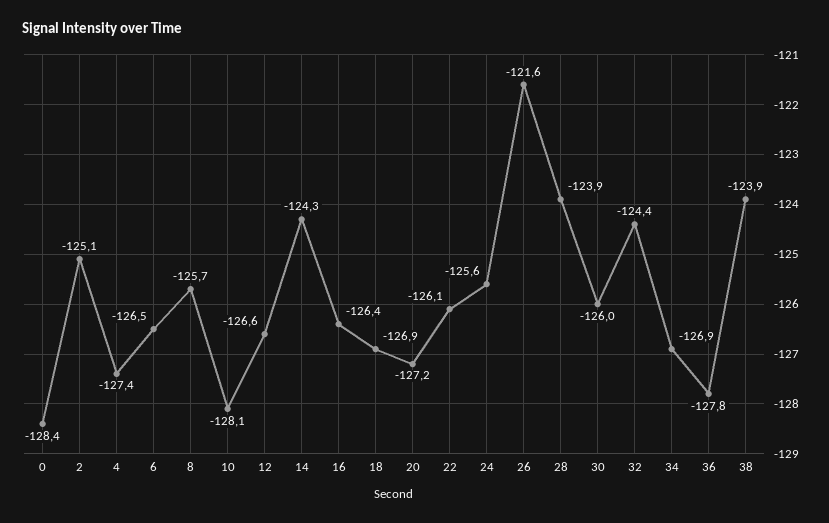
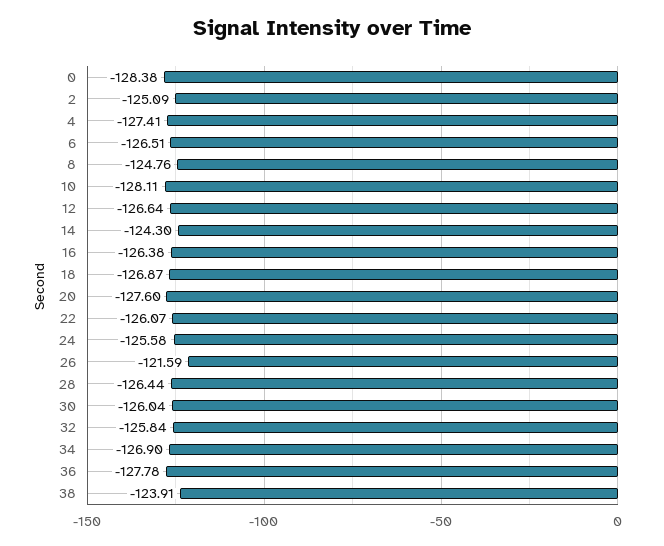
  {
    "0": -128.38,
    "2": -125.09,
    "4": -127.41,
    "6": -126.51,
-   "8": -125.7,
+   "8": -124.76,
    "10": -128.11,
    "12": -126.64,
    "14": -124.3,
    "16": -126.38,
    "18": -126.87,
-   "20": -127.2,
+   "20": -127.6,
    "22": -126.07,
    "24": -125.58,
    "26": -121.59,
-   "28": -123.9,
+   "28": -126.44,
    "30": -126.04,
-   "32": -124.4,
+   "32": -125.84,
    "34": -126.9,
    "36": -127.78,
    "38": -123.91
  }

